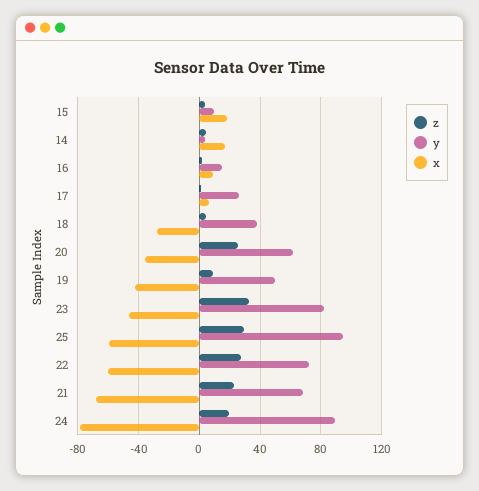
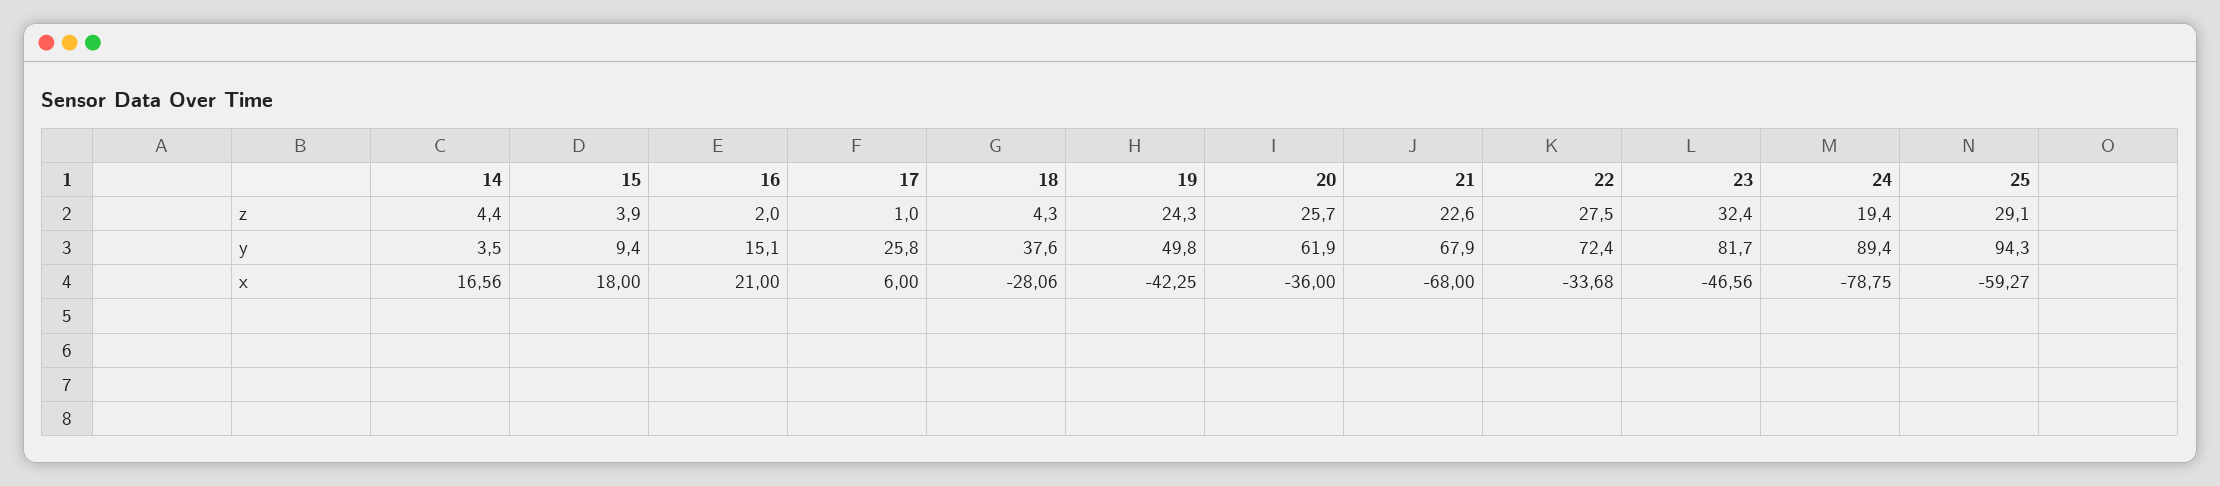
  {
    "z": {
      "15": 3.9,
      "14": 4.4,
      "16": 2,
      "17": 1,
      "18": 4.3,
      "20": 25.7,
-     "19": 10,
+     "19": 24.3,
      "23": 32.4,
      "25": 29.1,
      "22": 27.5,
      "21": 22.6,
      "24": 19.4
    },
    "y": {
      "15": 9.4,
      "14": 3.5,
      "16": 15.1,
      "17": 25.8,
      "18": 37.6,
      "20": 61.9,
      "19": 49.8,
      "23": 81.7,
      "25": 94.3,
      "22": 72.4,
      "21": 67.9,
      "24": 89.4
    },
    "x": {
      "15": 18,
      "14": 16.56,
-     "16": 10,
+     "16": 21,
      "17": 6,
      "18": -28.06,
      "20": -36,
      "19": -42.25,
      "23": -46.56,
      "25": -59.27,
-     "22": -60,
+     "22": -33.68,
      "21": -68,
      "24": -78.75
    }
  }

